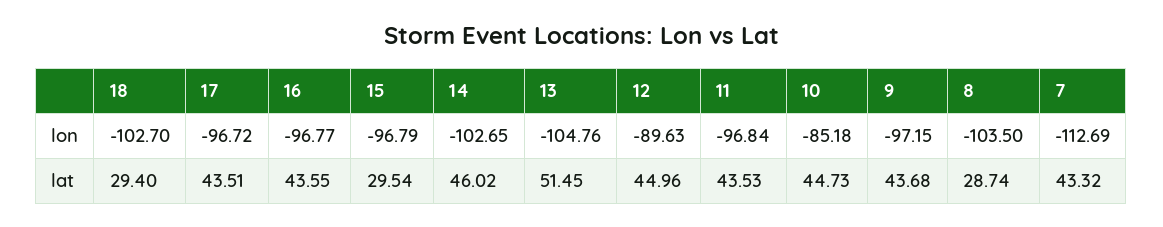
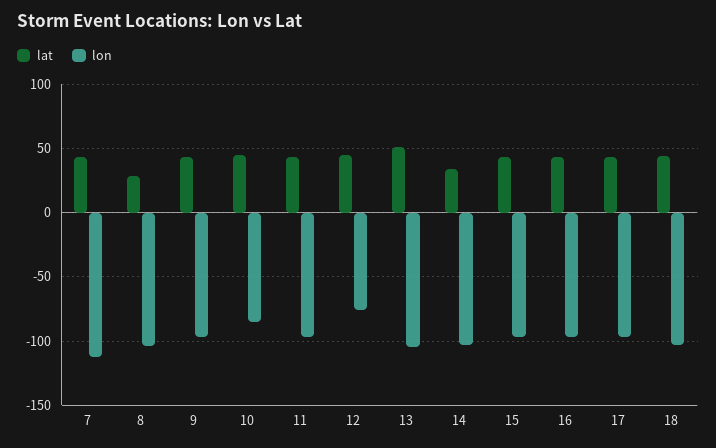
  {
    "lon": {
      "18": -102.7,
      "17": -96.72,
      "16": -96.77,
      "15": -96.79,
      "14": -102.65,
      "13": -104.76,
-     "12": -89.63,
+     "12": -75,
      "11": -96.84,
      "10": -85.18,
      "9": -97.15,
      "8": -103.5,
      "7": -112.69
    },
    "lat": {
-     "18": 29.4,
+     "18": 45,
      "17": 43.51,
      "16": 43.55,
-     "15": 29.54,
+     "15": 45,
-     "14": 46.02,
+     "14": 35,
      "13": 51.45,
      "12": 44.96,
      "11": 43.53,
      "10": 44.73,
      "9": 43.68,
      "8": 28.74,
      "7": 43.32
    }
  }

